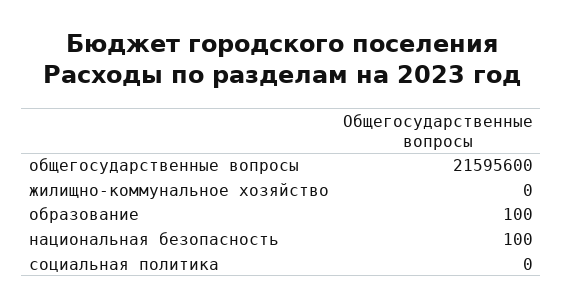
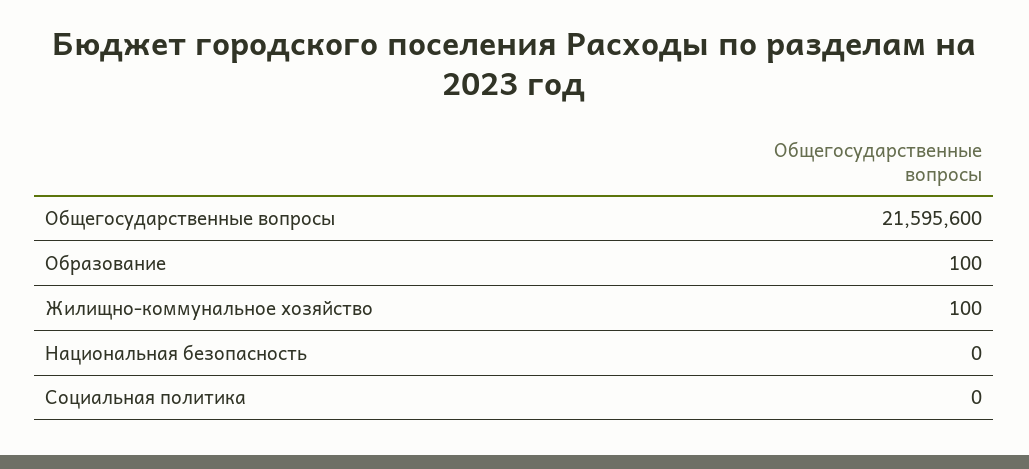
  {
    "общегосударственные вопросы": 21595600,
-   "жилищно-коммунальное хозяйство": 0,
+   "жилищно-коммунальное хозяйство": 100,
    "образование": 100,
-   "национальная безопасность": 100,
+   "национальная безопасность": 0,
    "социальная политика": 0
  }

